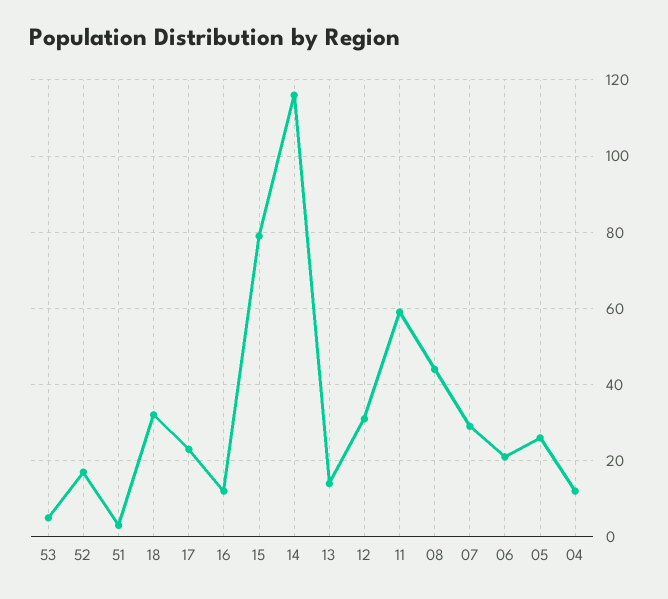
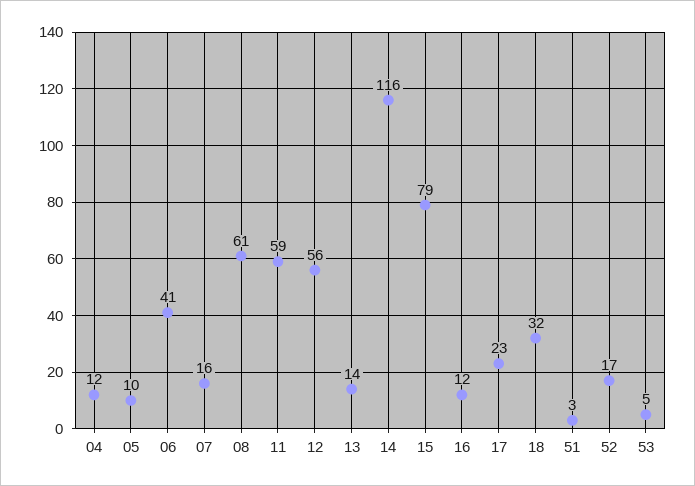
  {
    "53": 5,
    "52": 17,
    "51": 3,
    "18": 32,
    "17": 23,
    "16": 12,
    "15": 79,
    "14": 116,
    "13": 14,
-   "12": 30,
+   "12": 56,
    "11": 59,
-   "08": 45,
+   "08": 61,
-   "07": 30,
+   "07": 16,
-   "06": 20,
+   "06": 41,
-   "05": 25,
+   "05": 10,
    "04": 12
  }

